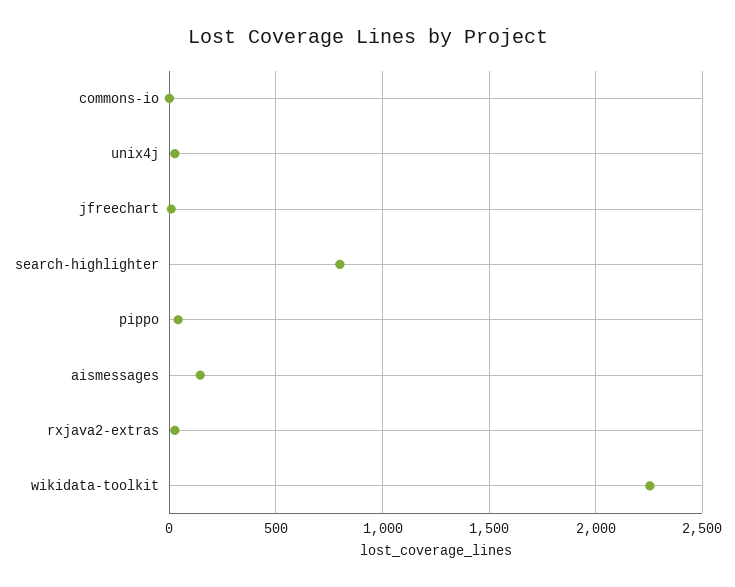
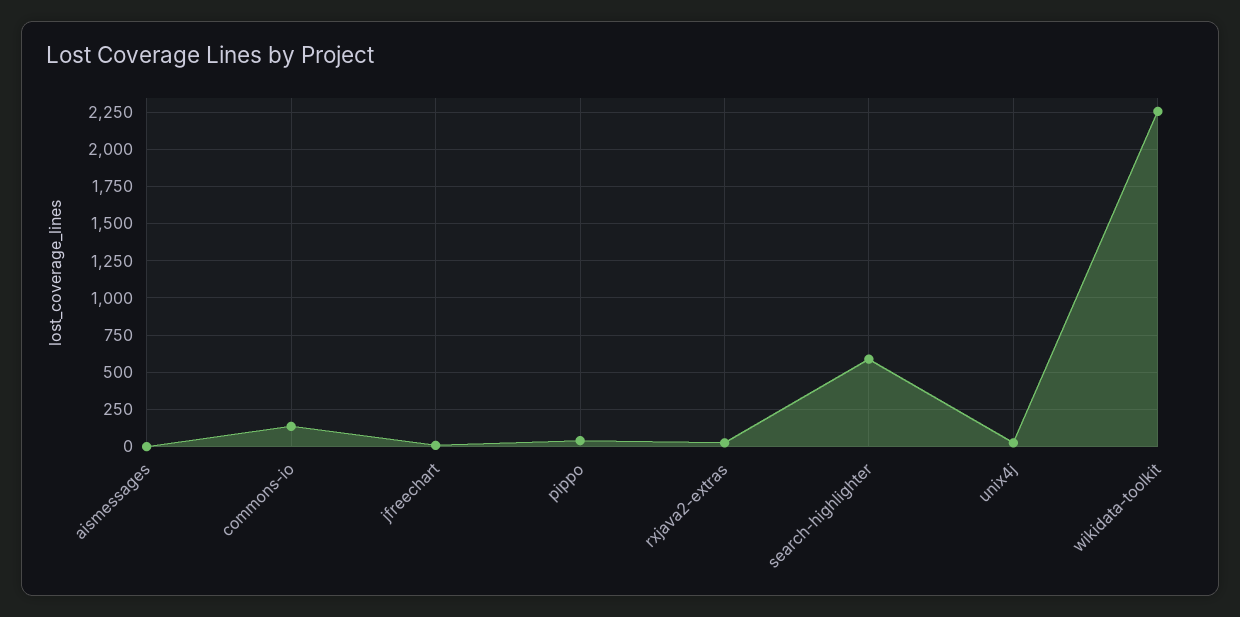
  {
-   "commons-io": 0,
+   "commons-io": 150,
    "unix4j": 50,
    "jfreechart": 0,
-   "search-highlighter": 800,
+   "search-highlighter": 600,
    "pippo": 50,
-   "aismessages": 150,
+   "aismessages": 0,
    "rxjava2-extras": 50,
    "wikidata-toolkit": 2250
  }

